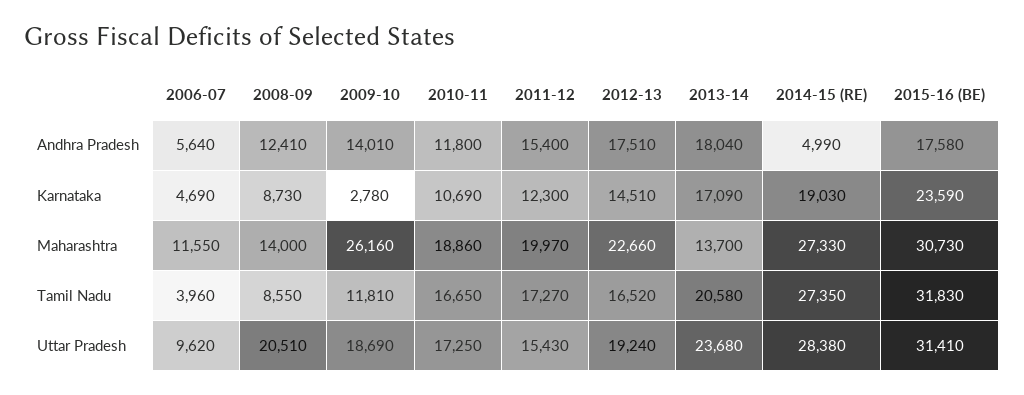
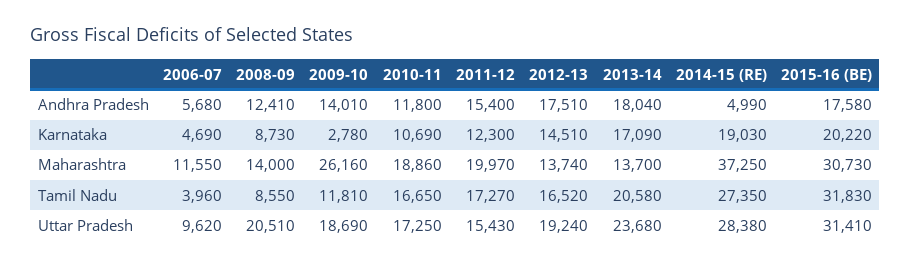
  {
    "2006-07": {
-     "Andhra Pradesh": 5640,
+     "Andhra Pradesh": 5680,
      "Karnataka": 4690,
      "Maharashtra": 11550,
      "Tamil Nadu": 3960,
      "Uttar Pradesh": 9620
    },
    "2008-09": {
      "Andhra Pradesh": 12410,
      "Karnataka": 8730,
      "Maharashtra": 14000,
      "Tamil Nadu": 8550,
      "Uttar Pradesh": 20510
    },
    "2009-10": {
      "Andhra Pradesh": 14010,
      "Karnataka": 2780,
      "Maharashtra": 26160,
      "Tamil Nadu": 11810,
      "Uttar Pradesh": 18690
    },
    "2010-11": {
      "Andhra Pradesh": 11800,
      "Karnataka": 10690,
      "Maharashtra": 18860,
      "Tamil Nadu": 16650,
      "Uttar Pradesh": 17250
    },
    "2011-12": {
      "Andhra Pradesh": 15400,
      "Karnataka": 12300,
      "Maharashtra": 19970,
      "Tamil Nadu": 17270,
      "Uttar Pradesh": 15430
    },
    "2012-13": {
      "Andhra Pradesh": 17510,
      "Karnataka": 14510,
-     "Maharashtra": 22660,
+     "Maharashtra": 13740,
      "Tamil Nadu": 16520,
      "Uttar Pradesh": 19240
    },
    "2013-14": {
      "Andhra Pradesh": 18040,
      "Karnataka": 17090,
      "Maharashtra": 13700,
      "Tamil Nadu": 20580,
      "Uttar Pradesh": 23680
    },
    "2014-15 (RE)": {
      "Andhra Pradesh": 4990,
      "Karnataka": 19030,
-     "Maharashtra": 27330,
+     "Maharashtra": 37250,
      "Tamil Nadu": 27350,
      "Uttar Pradesh": 28380
    },
    "2015-16 (BE)": {
      "Andhra Pradesh": 17580,
-     "Karnataka": 23590,
+     "Karnataka": 20220,
      "Maharashtra": 30730,
      "Tamil Nadu": 31830,
      "Uttar Pradesh": 31410
    }
  }

